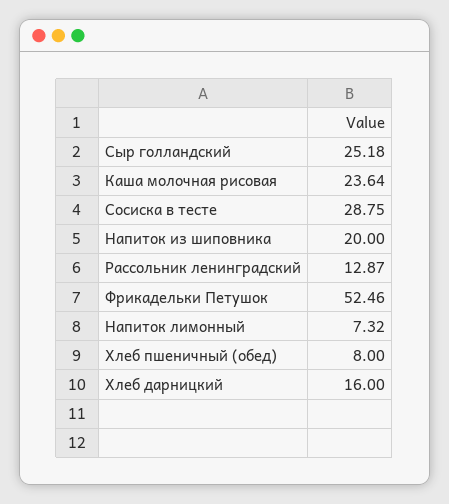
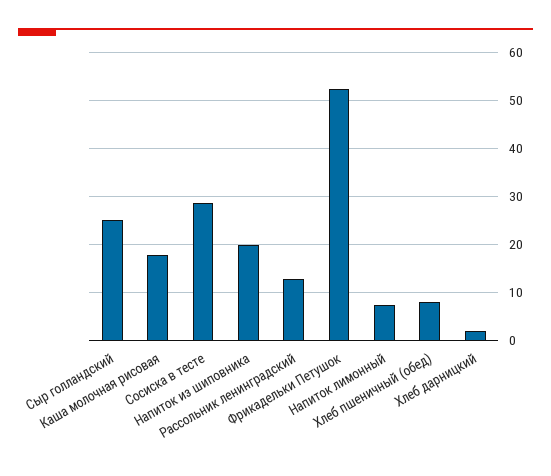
  {
    "Сыр голландский": 25.18,
-   "Каша молочная рисовая": 23.64,
+   "Каша молочная рисовая": 18,
    "Сосиска в тесте": 28.75,
    "Напиток из шиповника": 20,
    "Рассольник ленинградский": 12.87,
    "Фрикадельки Петушок": 52.46,
    "Напиток лимонный": 7.32,
    "Хлеб пшеничный (обед)": 8,
-   "Хлеб дарницкий": 16
+   "Хлеб дарницкий": 2
  }

